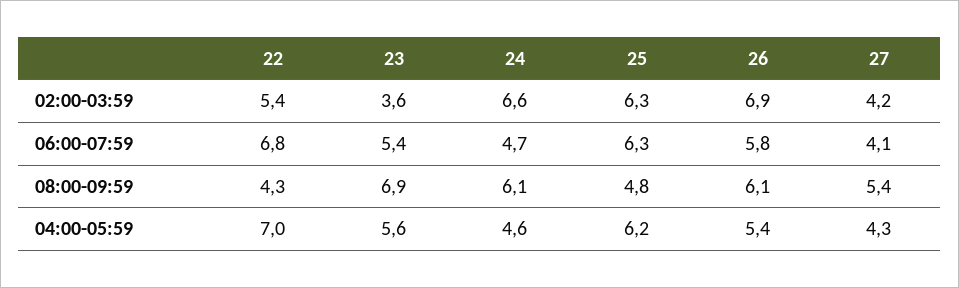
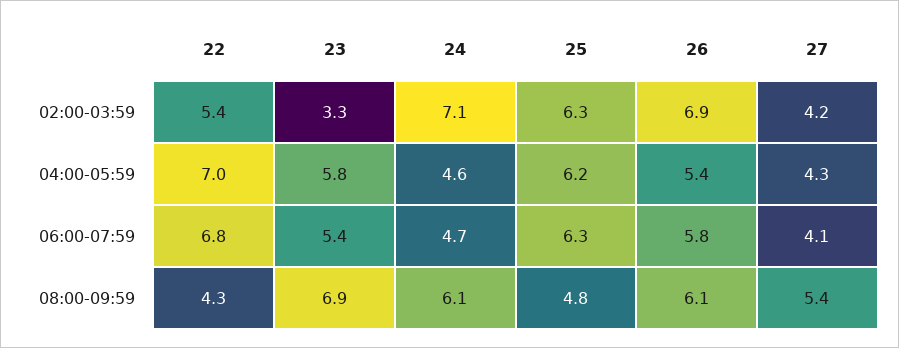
  {
    "22": {
      "02:00-03:59": 5.4,
      "06:00-07:59": 6.8,
      "08:00-09:59": 4.3,
      "04:00-05:59": 7
    },
    "23": {
-     "02:00-03:59": 3.6,
+     "02:00-03:59": 3.3,
      "06:00-07:59": 5.4,
      "08:00-09:59": 6.9,
-     "04:00-05:59": 5.6
+     "04:00-05:59": 5.8
    },
    "24": {
-     "02:00-03:59": 6.6,
+     "02:00-03:59": 7.1,
      "06:00-07:59": 4.7,
      "08:00-09:59": 6.1,
      "04:00-05:59": 4.6
    },
    "25": {
      "02:00-03:59": 6.3,
      "06:00-07:59": 6.3,
      "08:00-09:59": 4.8,
      "04:00-05:59": 6.2
    },
    "26": {
      "02:00-03:59": 6.9,
      "06:00-07:59": 5.8,
      "08:00-09:59": 6.1,
      "04:00-05:59": 5.4
    },
    "27": {
      "02:00-03:59": 4.2,
      "06:00-07:59": 4.1,
      "08:00-09:59": 5.4,
      "04:00-05:59": 4.3
    }
  }

